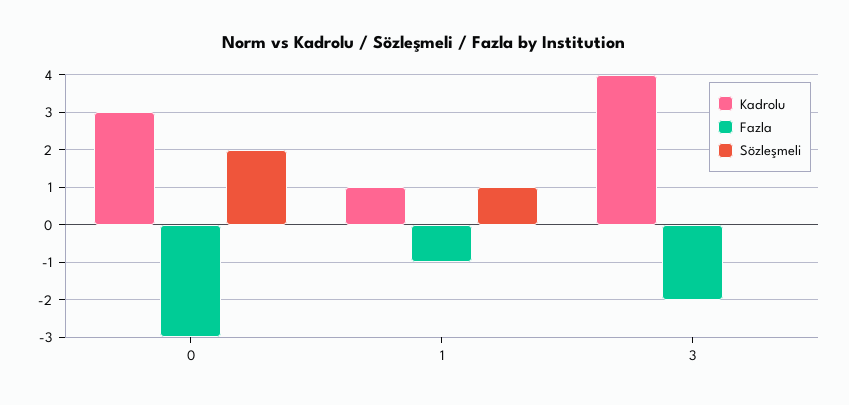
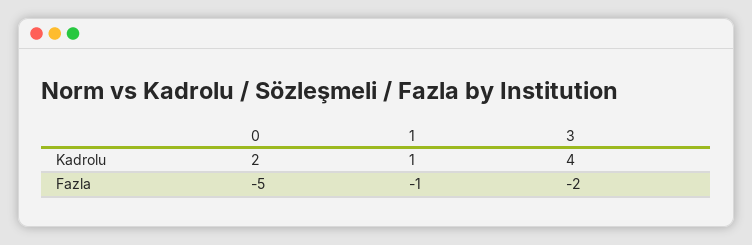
  {
    "Kadrolu": {
-     "0": 3,
+     "0": 2,
      "1": 1,
      "3": 4
    },
    "Fazla": {
-     "0": -3,
+     "0": -5,
      "1": -1,
      "3": -2
-   },
+   }
-   "Sözleşmeli": {
-     "0": 2,
-     "1": 1,
-     "3": 0
-   }
  }

